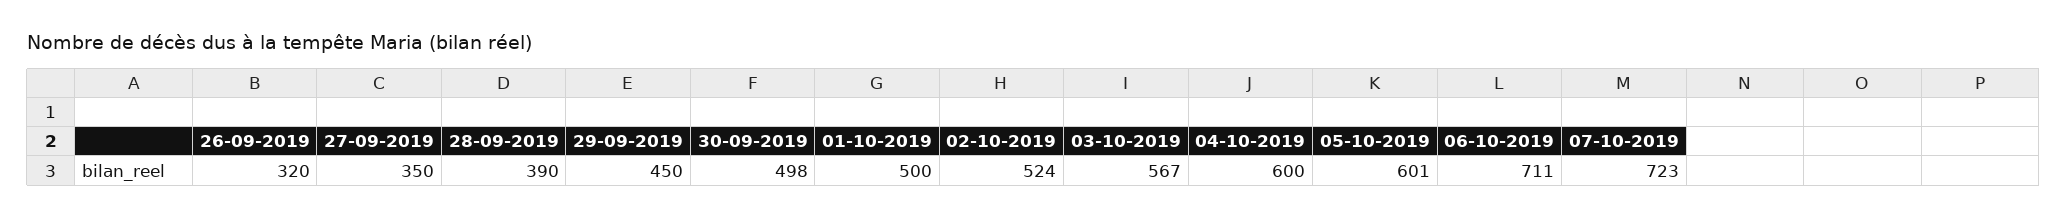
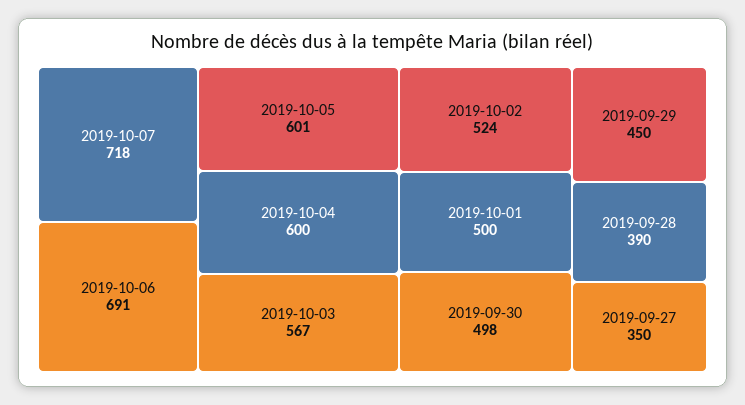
  {
-   "26-09-2019": 320,
    "27-09-2019": 350,
    "28-09-2019": 390,
    "29-09-2019": 450,
    "30-09-2019": 498,
    "01-10-2019": 500,
    "02-10-2019": 524,
    "03-10-2019": 567,
    "04-10-2019": 600,
    "05-10-2019": 601,
-   "06-10-2019": 711,
+   "06-10-2019": 691,
-   "07-10-2019": 723
+   "07-10-2019": 718
  }

